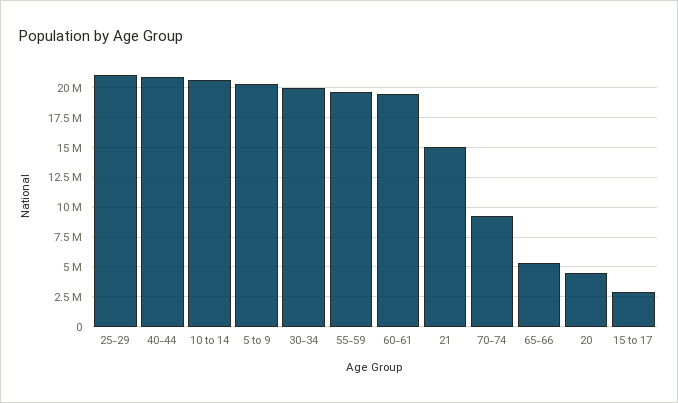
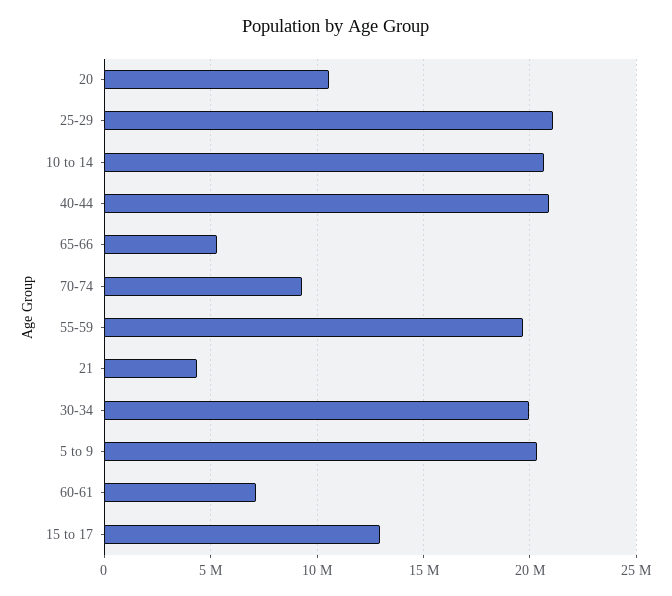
  {
    "25-29": 21000000,
    "40-44": 21000000,
    "10 to 14": 20500000,
    "5 to 9": 20500000,
    "30-34": 20000000,
    "55-59": 19500000,
-   "60-61": 20000000,
+   "60-61": 7000000,
-   "21": 15000000,
+   "21": 4500000,
    "70-74": 9500000,
    "65-66": 5500000,
-   "20": 5000000,
+   "20": 10500000,
-   "15 to 17": 2500000
+   "15 to 17": 13000000
  }

